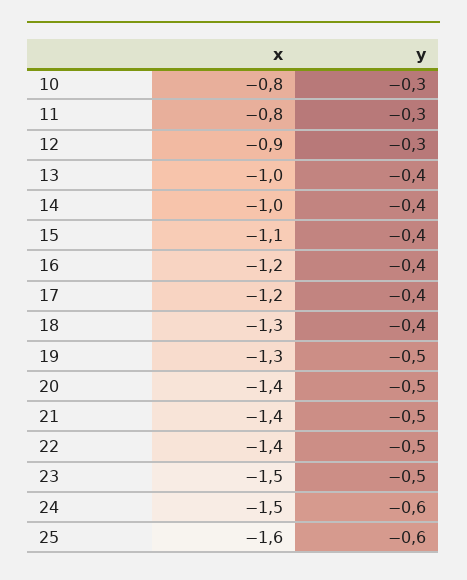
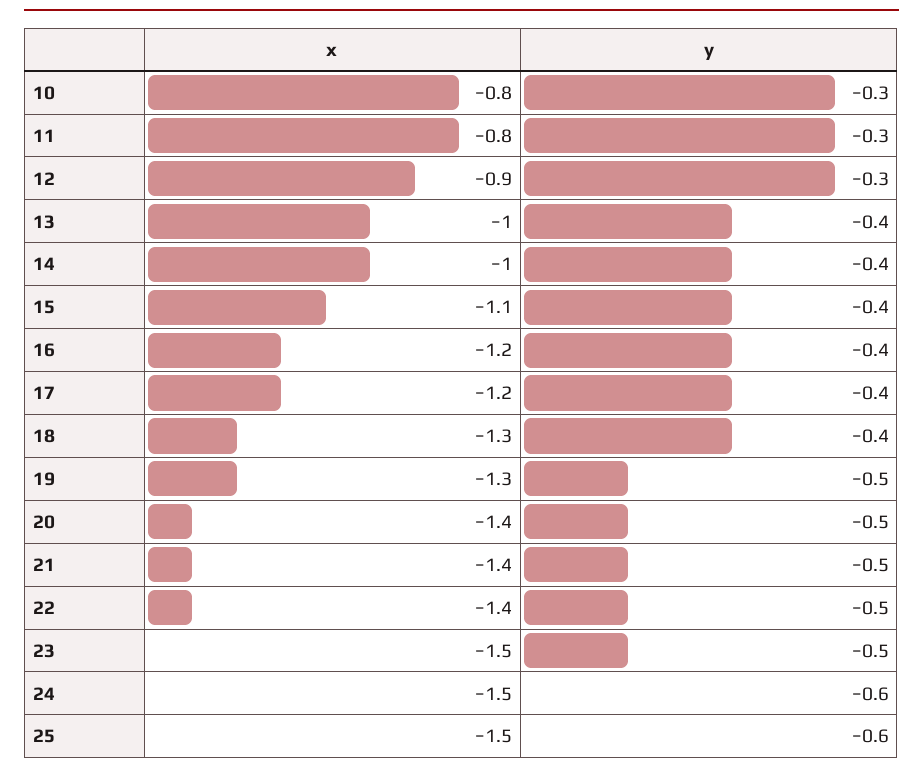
  {
    "x": {
      "10": -0.8,
      "11": -0.8,
      "12": -0.9,
      "13": -1,
      "14": -1,
      "15": -1.1,
      "16": -1.2,
      "17": -1.2,
      "18": -1.3,
      "19": -1.3,
      "20": -1.4,
      "21": -1.4,
      "22": -1.4,
      "23": -1.5,
      "24": -1.5,
-     "25": -1.6
+     "25": -1.5
    },
    "y": {
      "10": -0.3,
      "11": -0.3,
      "12": -0.3,
      "13": -0.4,
      "14": -0.4,
      "15": -0.4,
      "16": -0.4,
      "17": -0.4,
      "18": -0.4,
      "19": -0.5,
      "20": -0.5,
      "21": -0.5,
      "22": -0.5,
      "23": -0.5,
      "24": -0.6,
      "25": -0.6
    }
  }

